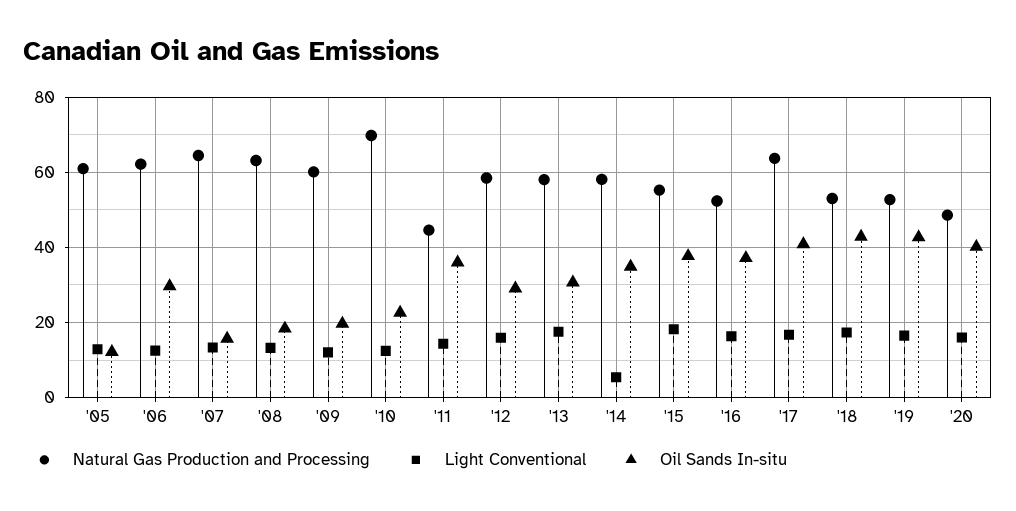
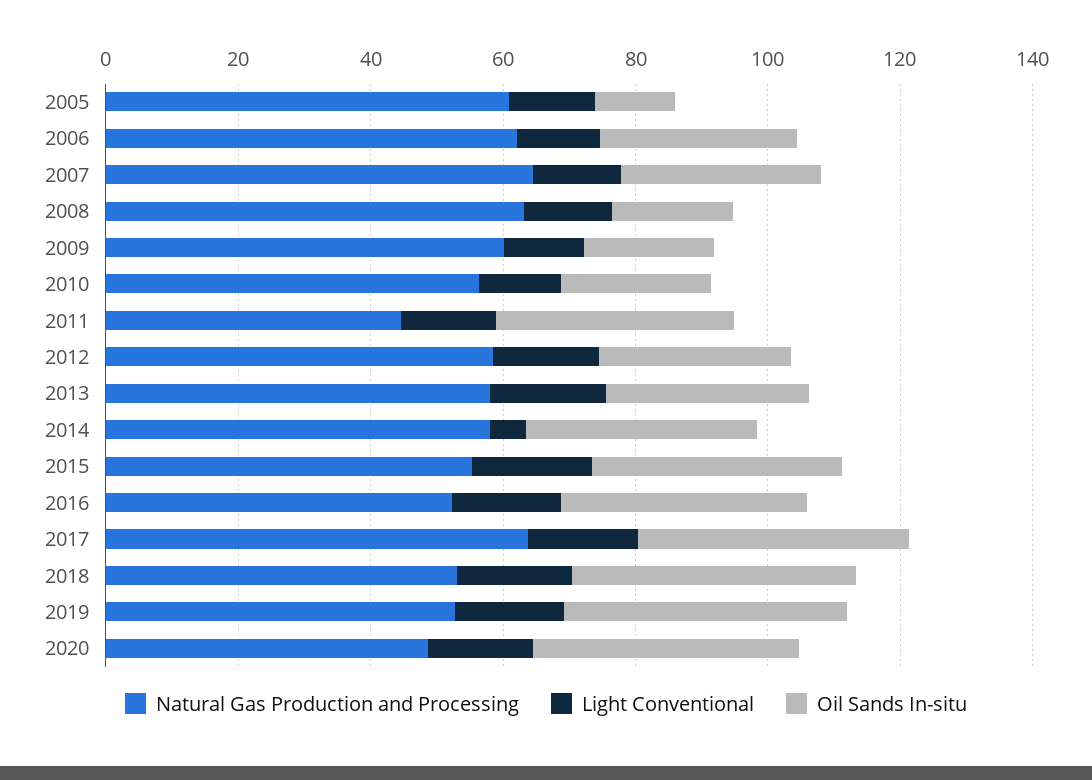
  {
    "Natural Gas Production and Processing": {
      "'05": 60,
      "'06": 62,
      "'07": 64,
      "'08": 64,
      "'09": 60,
-     "'10": 70,
+     "'10": 55,
      "'11": 44,
      "'12": 58,
      "'13": 58,
      "'14": 58,
      "'15": 56,
      "'16": 52,
      "'17": 64,
      "'18": 54,
      "'19": 52,
      "'20": 48
    },
    "Light Conventional": {
      "'05": 12,
      "'06": 12,
      "'07": 14,
      "'08": 14,
      "'09": 12,
      "'10": 12,
      "'11": 14,
      "'12": 16,
      "'13": 18,
      "'14": 6,
      "'15": 18,
      "'16": 16,
      "'17": 16,
      "'18": 18,
      "'19": 16,
      "'20": 16
    },
    "Oil Sands In-situ": {
      "'05": 12,
      "'06": 30,
-     "'07": 16,
+     "'07": 30,
      "'08": 18,
      "'09": 20,
      "'10": 22,
      "'11": 36,
      "'12": 30,
      "'13": 30,
      "'14": 34,
      "'15": 38,
      "'16": 38,
      "'17": 40,
      "'18": 42,
      "'19": 42,
      "'20": 40
    }
  }

